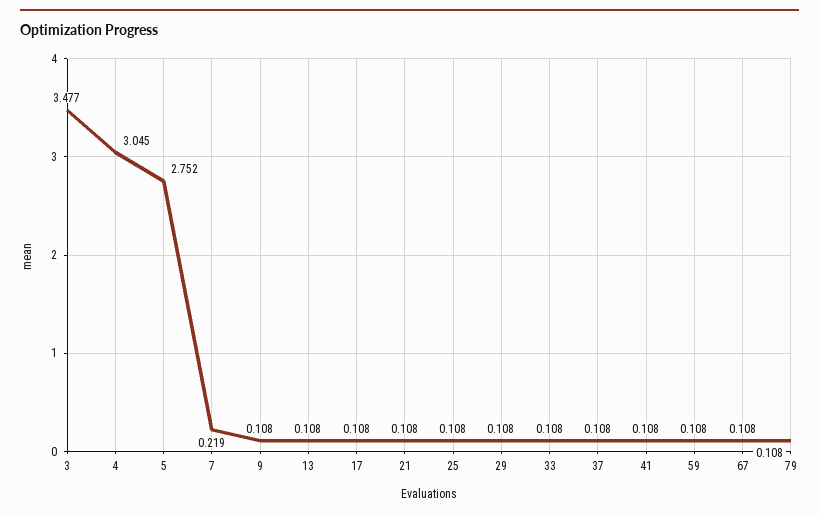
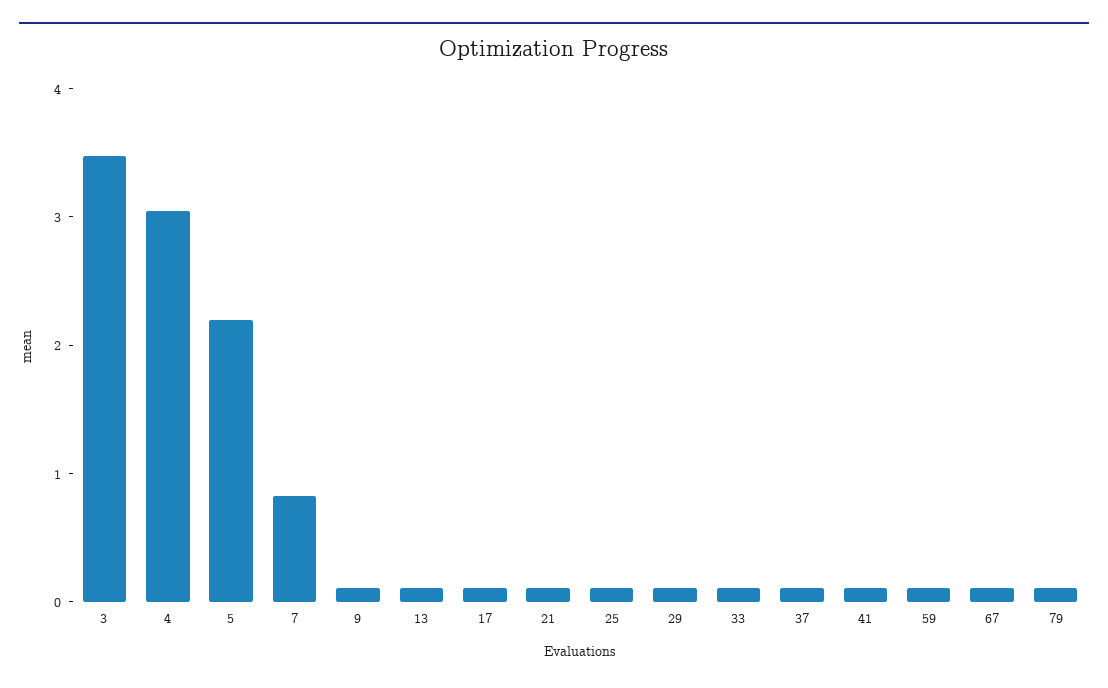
  {
    "3": 3.477,
    "4": 3.045,
-   "5": 2.752,
+   "5": 2.2,
-   "7": 0.219,
+   "7": 0.8,
    "9": 0.108,
    "13": 0.108,
    "17": 0.108,
    "21": 0.108,
    "25": 0.108,
    "29": 0.108,
    "33": 0.108,
    "37": 0.108,
    "41": 0.108,
    "59": 0.108,
    "67": 0.108,
    "79": 0.108
  }

